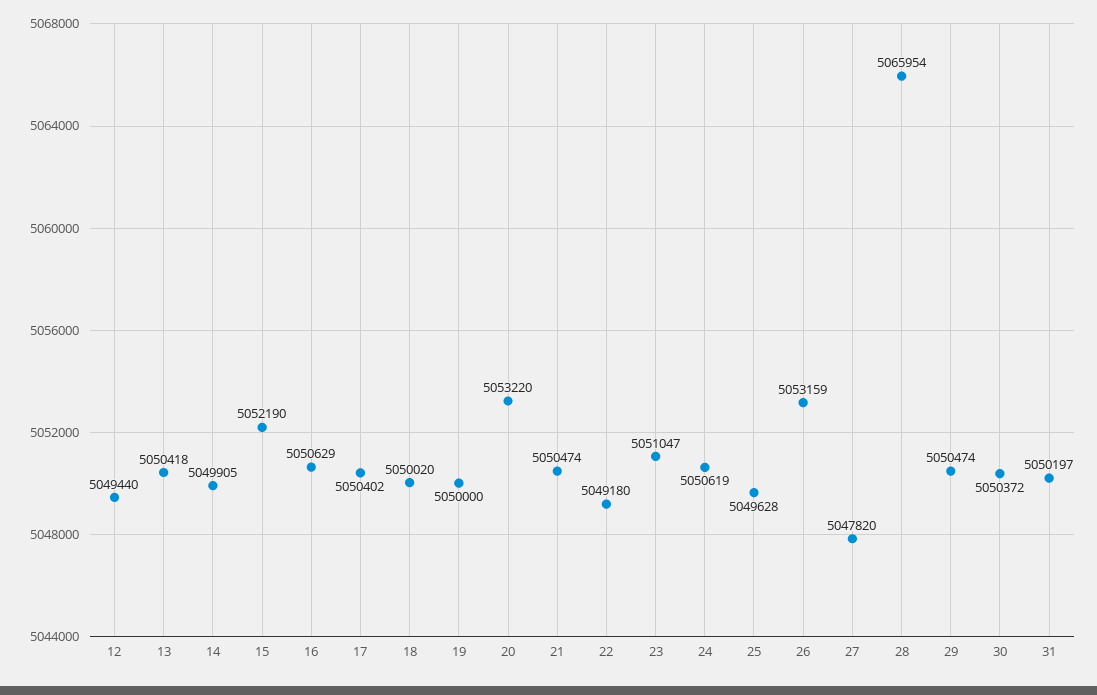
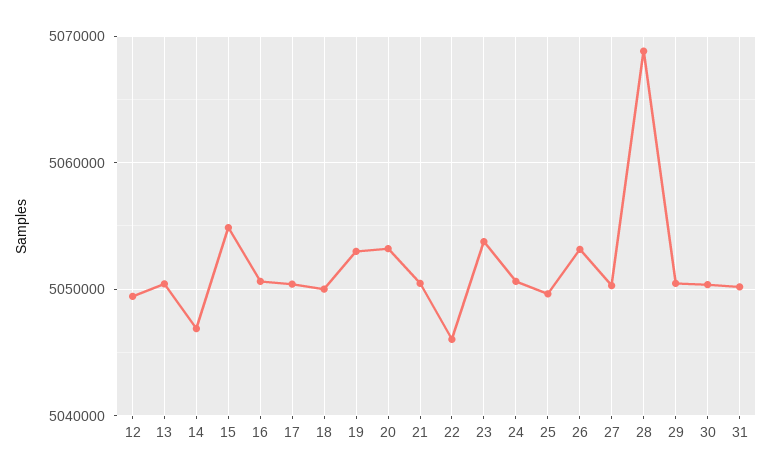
  {
    "12": 5049440,
    "13": 5050418,
-   "14": 5049905,
+   "14": 5047000,
-   "15": 5052190,
+   "15": 5055000,
    "16": 5050629,
    "17": 5050402,
    "18": 5050020,
-   "19": 5050000,
+   "19": 5053000,
    "20": 5053220,
    "21": 5050474,
-   "22": 5049180,
+   "22": 5046000,
-   "23": 5051047,
+   "23": 5054000,
    "24": 5050619,
    "25": 5049628,
    "26": 5053159,
-   "27": 5047820,
+   "27": 5050000,
-   "28": 5065954,
+   "28": 5069000,
    "29": 5050474,
    "30": 5050372,
    "31": 5050197
  }

